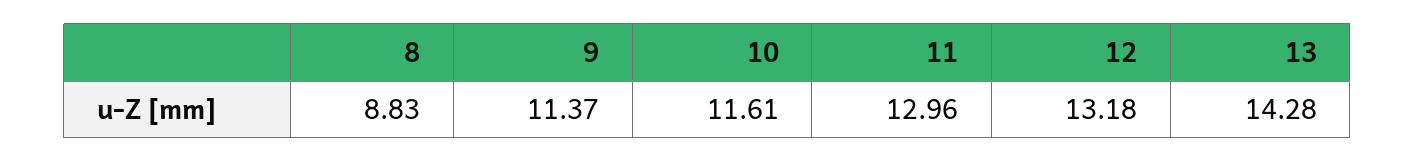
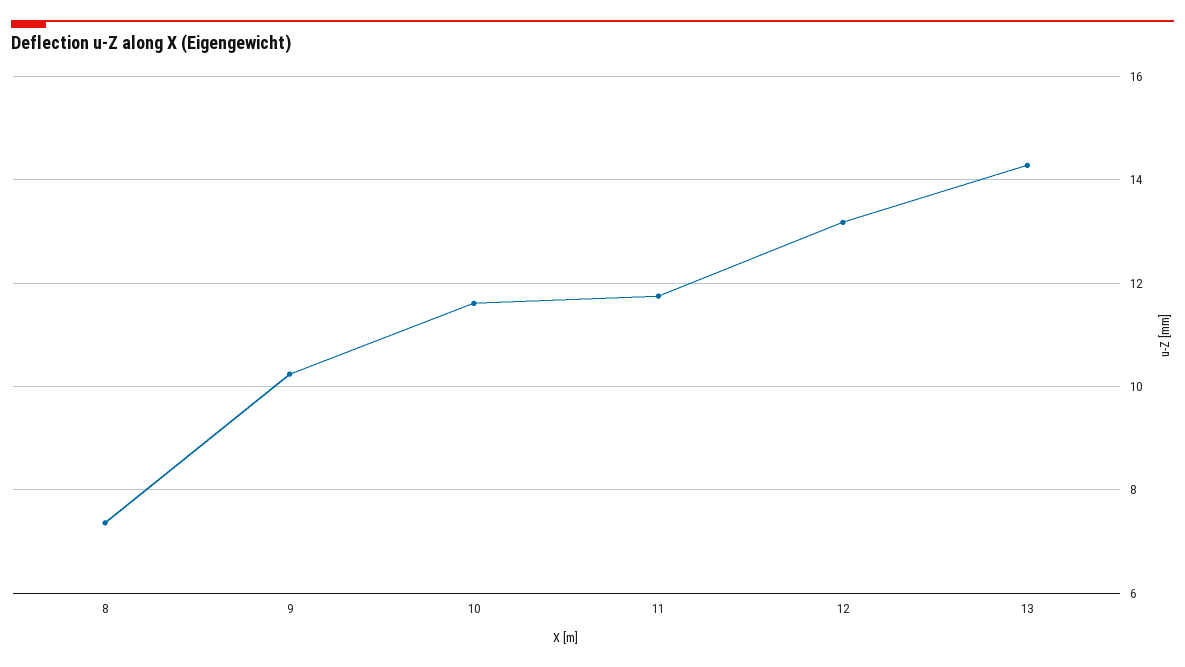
  {
-   "8": 8.83,
+   "8": 7.4,
-   "9": 11.37,
+   "9": 10.2,
    "10": 11.61,
-   "11": 12.96,
+   "11": 11.8,
    "12": 13.18,
    "13": 14.28
  }

